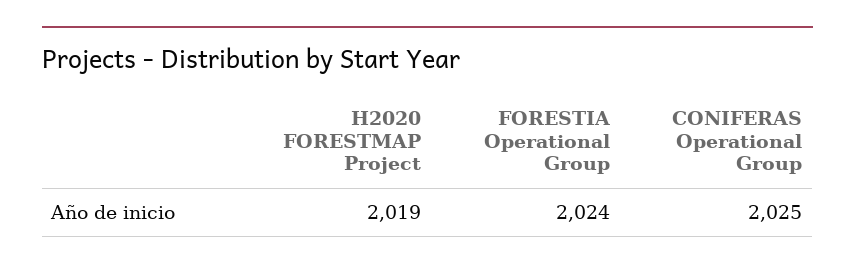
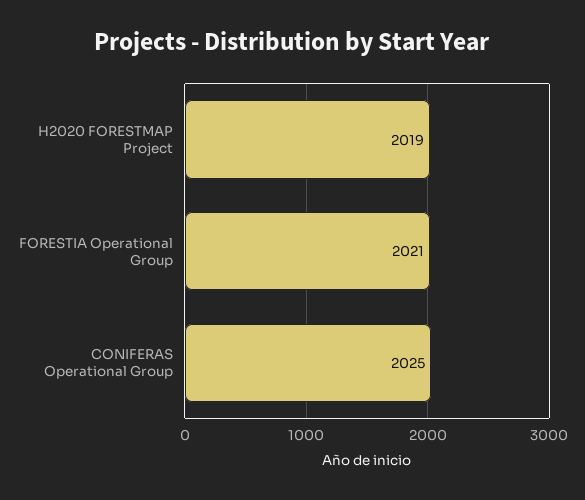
  {
    "H2020 FORESTMAP Project": 2019,
-   "FORESTIA Operational Group": 2024,
+   "FORESTIA Operational Group": 2021,
    "CONIFERAS Operational Group": 2025
  }

